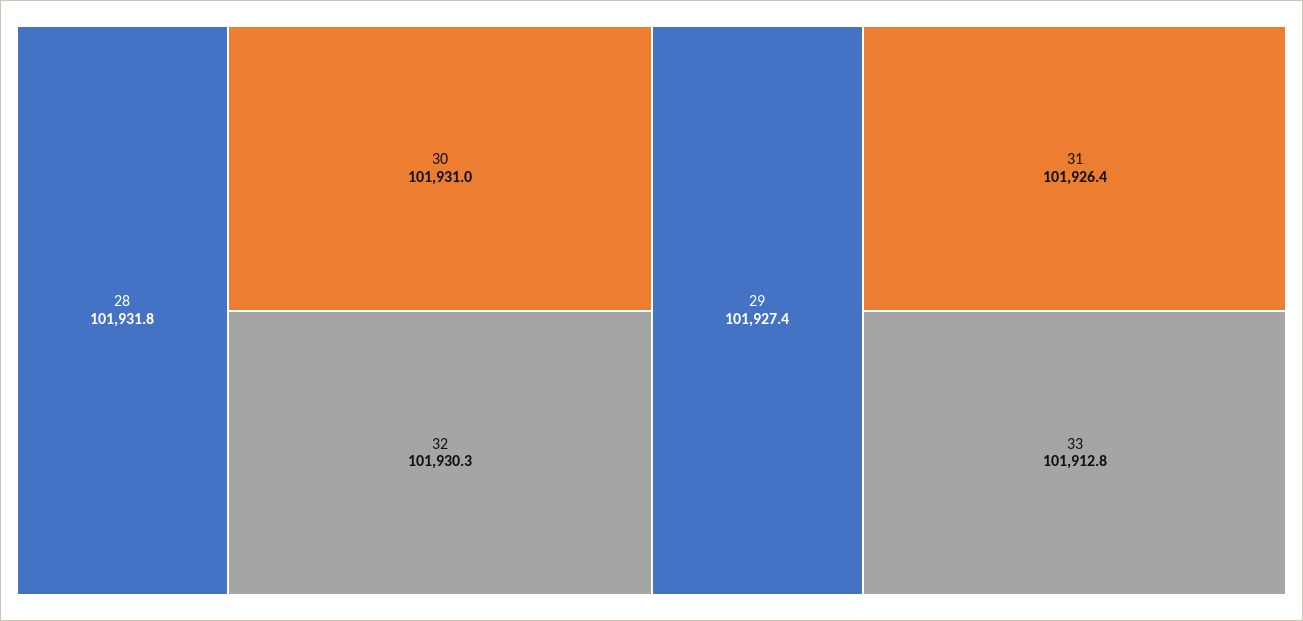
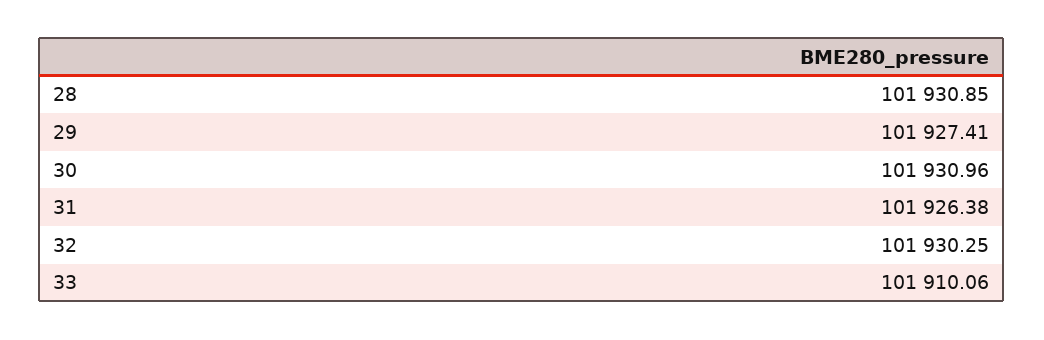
  {
-   "28": 101931.8,
+   "28": 101930.85,
    "30": 101930.96,
    "32": 101930.25,
    "29": 101927.41,
    "31": 101926.38,
-   "33": 101912.8
+   "33": 101910.06
  }

